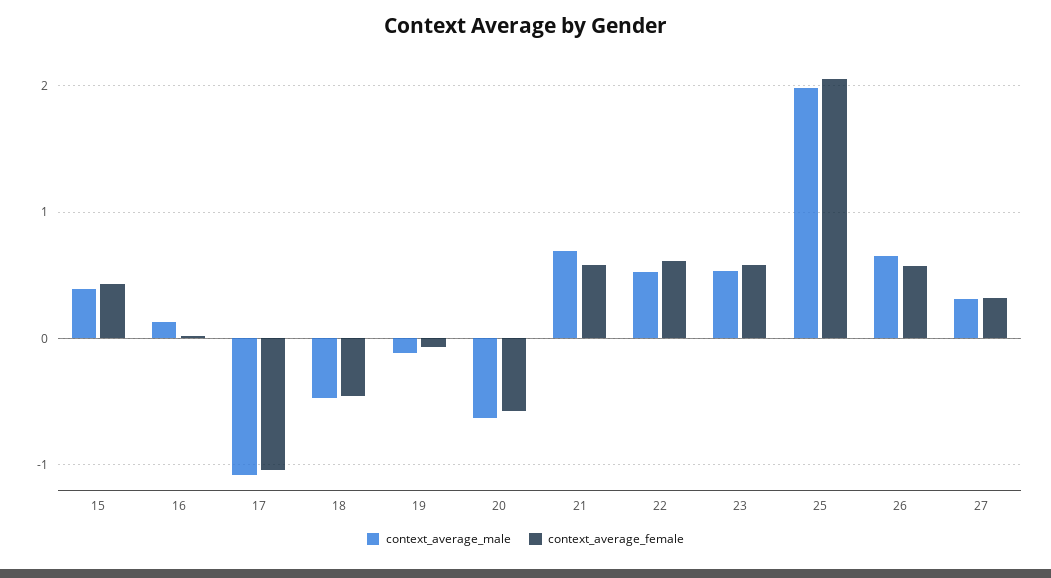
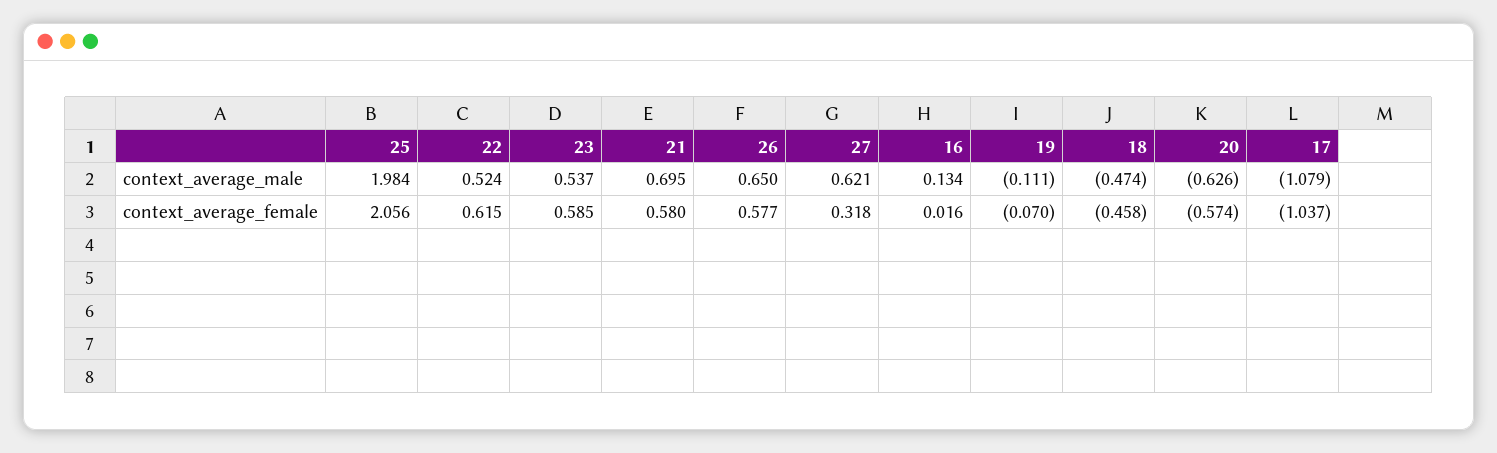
  {
    "context_average_male": {
-     "15": 0.4,
      "16": 0.134,
      "17": -1.079,
      "18": -0.474,
      "19": -0.111,
      "20": -0.626,
      "21": 0.695,
      "22": 0.524,
      "23": 0.537,
      "25": 1.984,
      "26": 0.65,
-     "27": 0.3
+     "27": 0.621
    },
    "context_average_female": {
-     "15": 0.4,
      "16": 0.016,
      "17": -1.037,
      "18": -0.458,
      "19": -0.07,
      "20": -0.574,
      "21": 0.58,
      "22": 0.615,
      "23": 0.585,
      "25": 2.056,
      "26": 0.577,
      "27": 0.318
    }
  }

